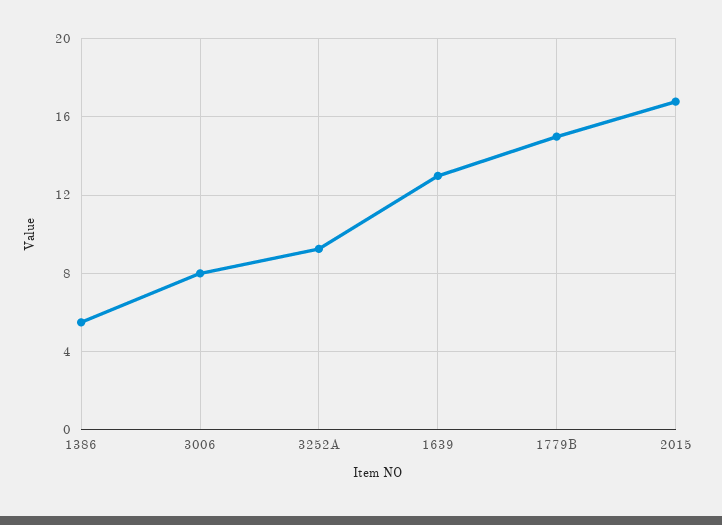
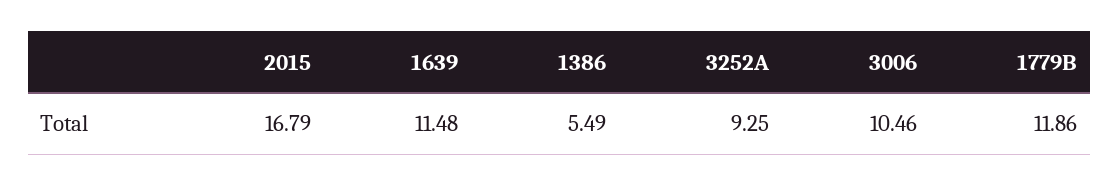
  {
    "1386": 5.49,
-   "3006": 8,
+   "3006": 10.46,
    "3252A": 9.25,
-   "1639": 13,
+   "1639": 11.48,
-   "1779B": 15,
+   "1779B": 11.86,
    "2015": 16.79
  }

